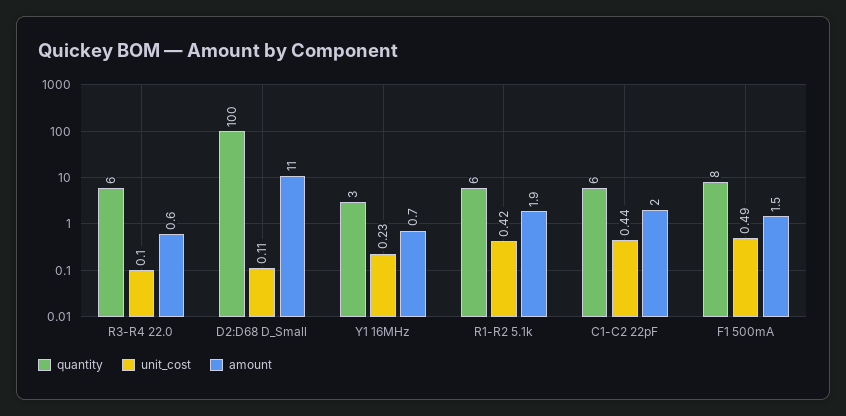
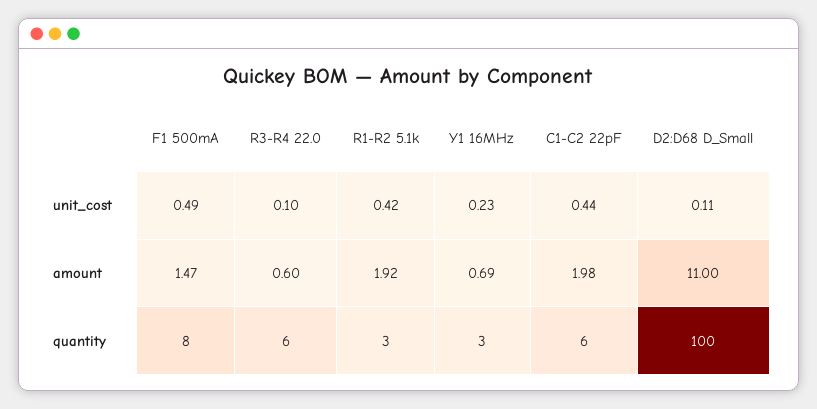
  {
    "quantity": {
      "R3-R4 22.0": 6,
      "D2:D68 D_Small": 100,
      "Y1 16MHz": 3,
-     "R1-R2 5.1k": 6,
+     "R1-R2 5.1k": 3,
      "C1-C2 22pF": 6,
      "F1 500mA": 8
    },
    "unit_cost": {
      "R3-R4 22.0": 0.1,
      "D2:D68 D_Small": 0.11,
      "Y1 16MHz": 0.23,
      "R1-R2 5.1k": 0.42,
      "C1-C2 22pF": 0.44,
      "F1 500mA": 0.49
    },
    "amount": {
      "R3-R4 22.0": 0.6,
      "D2:D68 D_Small": 11,
      "Y1 16MHz": 0.69,
      "R1-R2 5.1k": 1.92,
      "C1-C2 22pF": 1.98,
      "F1 500mA": 1.47
    }
  }

